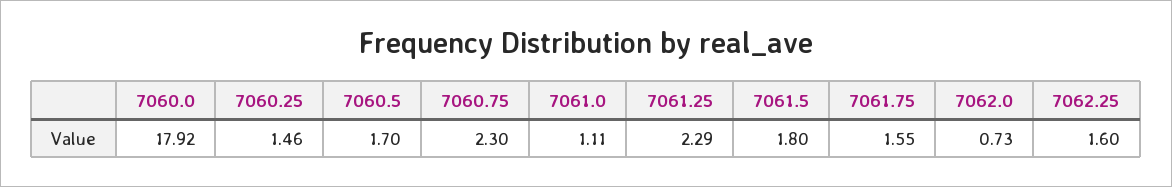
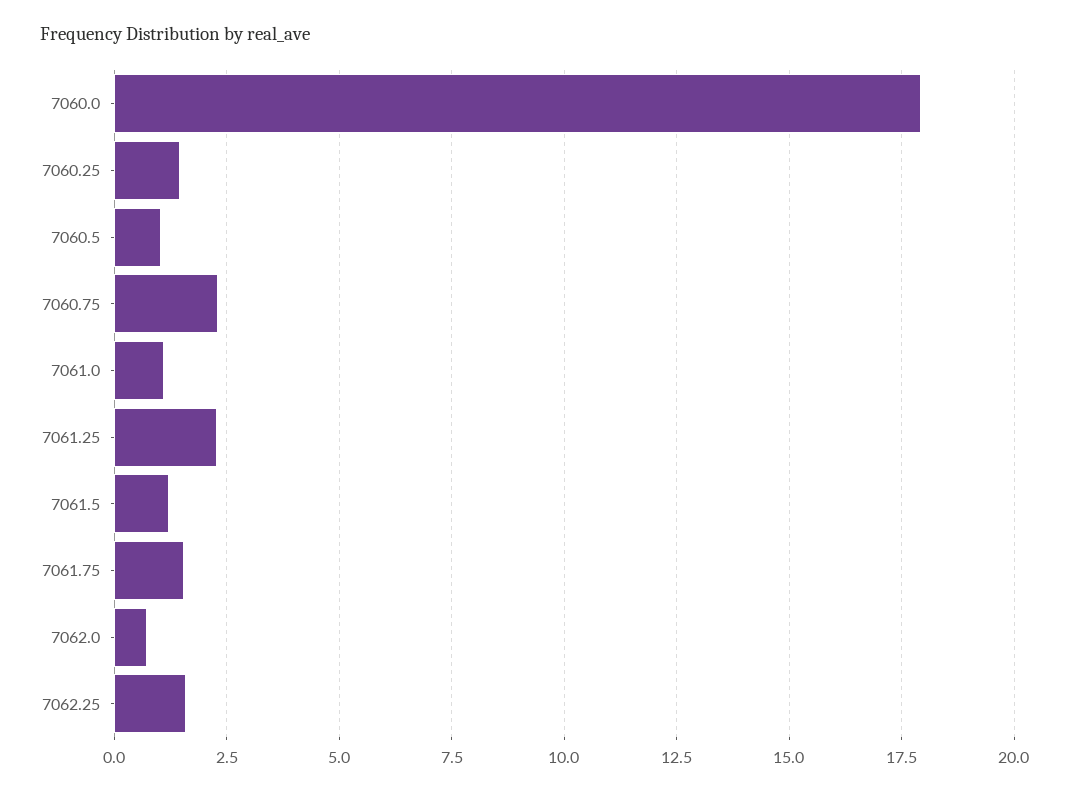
  {
    "7060.0": 17.92,
    "7060.25": 1.46,
-   "7060.5": 1.7,
+   "7060.5": 1,
    "7060.75": 2.3,
    "7061.0": 1.11,
    "7061.25": 2.29,
-   "7061.5": 1.8,
+   "7061.5": 1.25,
    "7061.75": 1.55,
    "7062.0": 0.73,
    "7062.25": 1.6
  }

